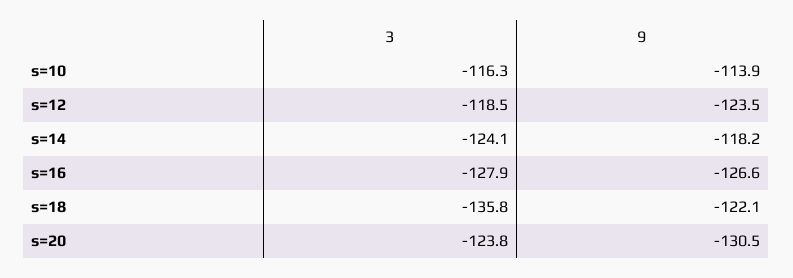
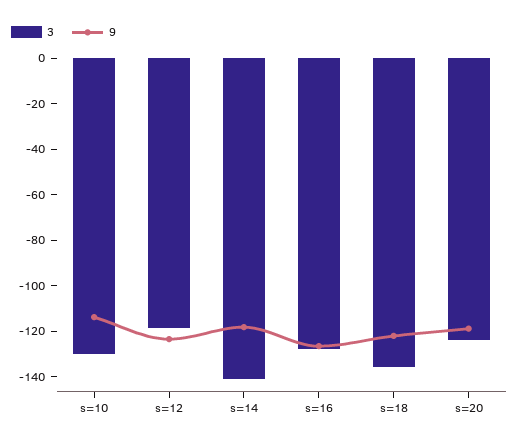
  {
    "3": {
-     "s=10": -116.3,
+     "s=10": -130,
      "s=12": -118.5,
-     "s=14": -124.1,
+     "s=14": -140,
      "s=16": -127.9,
      "s=18": -135.8,
      "s=20": -123.8
    },
    "9": {
      "s=10": -113.9,
      "s=12": -123.5,
      "s=14": -118.2,
      "s=16": -126.6,
      "s=18": -122.1,
-     "s=20": -130.5
+     "s=20": -120
    }
  }

